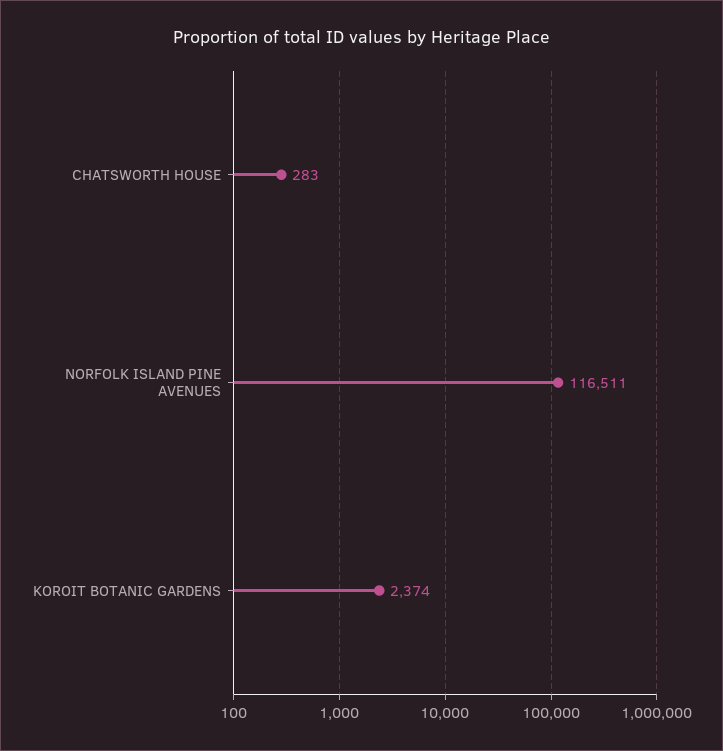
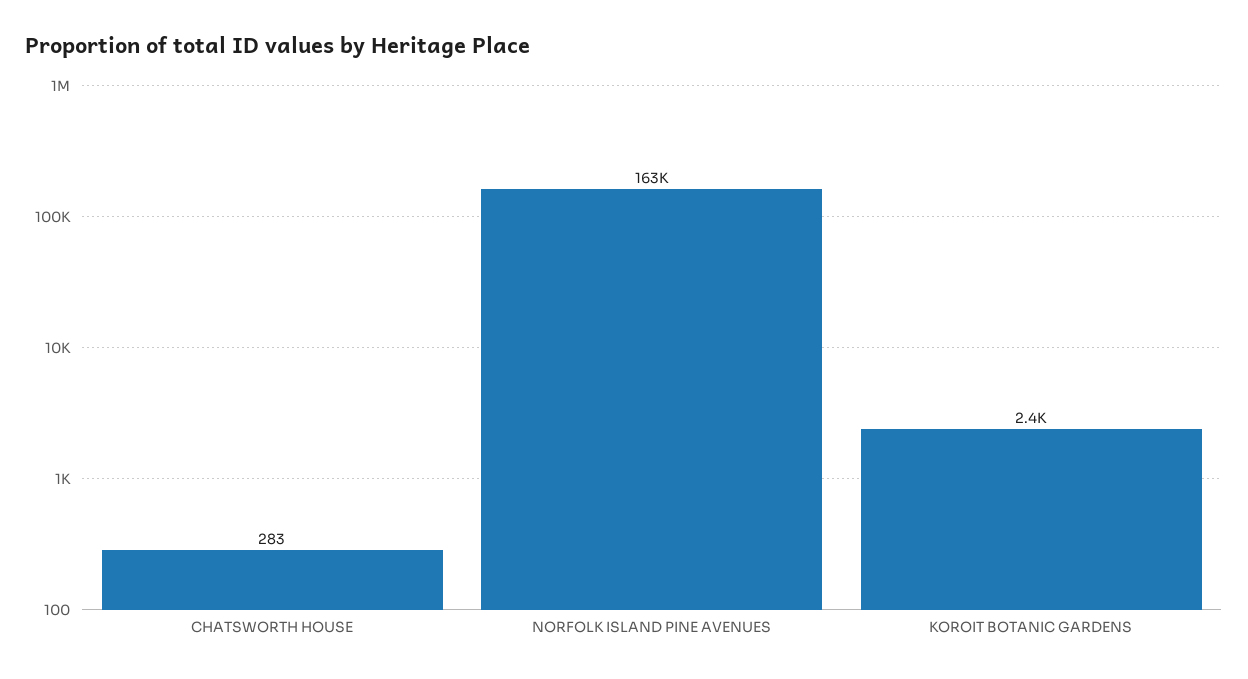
  {
    "CHATSWORTH HOUSE": 283,
-   "NORFOLK ISLAND PINE AVENUES": 116511,
+   "NORFOLK ISLAND PINE AVENUES": 163000,
    "KOROIT BOTANIC GARDENS": 2374
  }

